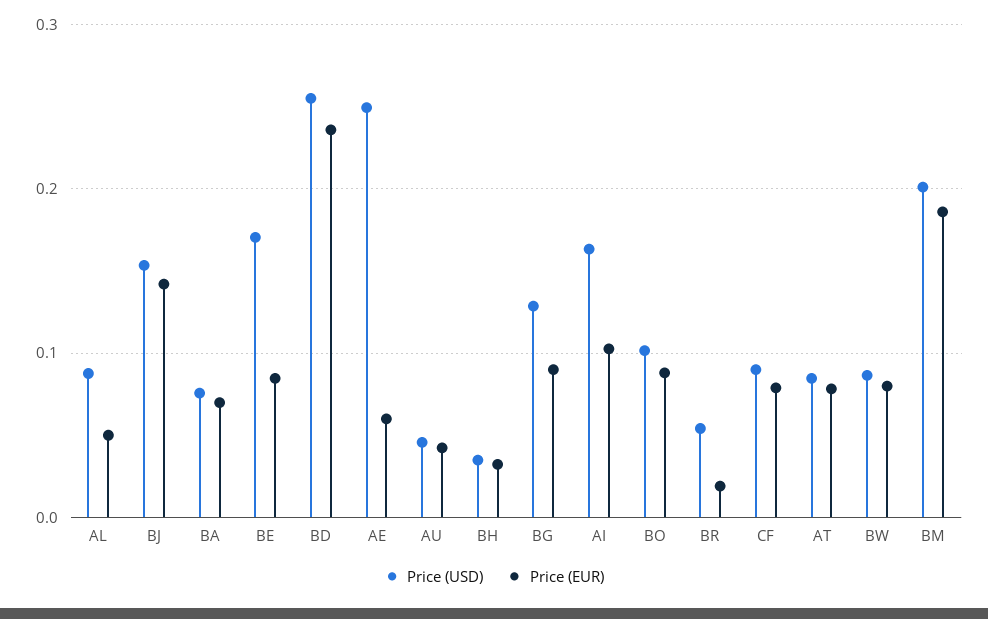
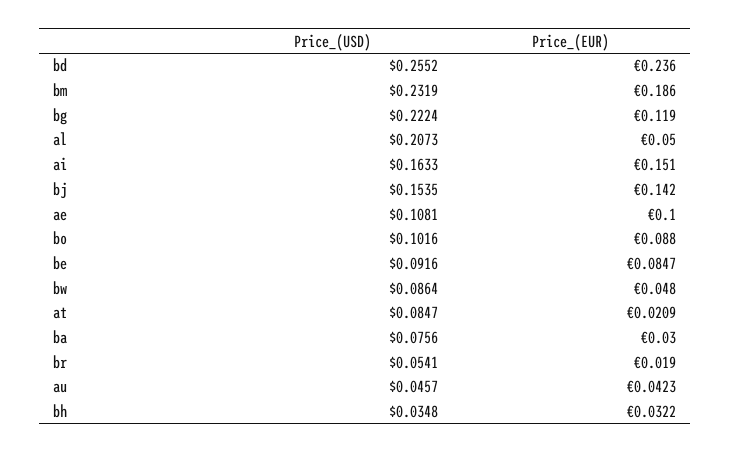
  {
    "Price (USD)": {
-     "AL": 0.09,
+     "AL": 0.2073,
      "BJ": 0.1535,
      "BA": 0.0756,
-     "BE": 0.17,
+     "BE": 0.0916,
      "BD": 0.2552,
-     "AE": 0.25,
+     "AE": 0.1081,
      "AU": 0.0457,
      "BH": 0.0348,
-     "BG": 0.13,
+     "BG": 0.2224,
      "AI": 0.1633,
      "BO": 0.1016,
      "BR": 0.0541,
-     "CF": 0.09,
      "AT": 0.0847,
      "BW": 0.0864,
-     "BM": 0.2
+     "BM": 0.2319
    },
    "Price (EUR)": {
      "AL": 0.05,
      "BJ": 0.142,
-     "BA": 0.07,
+     "BA": 0.03,
      "BE": 0.0847,
      "BD": 0.236,
-     "AE": 0.06,
+     "AE": 0.1,
      "AU": 0.0423,
      "BH": 0.0322,
-     "BG": 0.09,
+     "BG": 0.119,
-     "AI": 0.1,
+     "AI": 0.151,
      "BO": 0.088,
      "BR": 0.019,
-     "CF": 0.08,
-     "AT": 0.08,
+     "AT": 0.0209,
-     "BW": 0.08,
+     "BW": 0.048,
      "BM": 0.186
    }
  }

